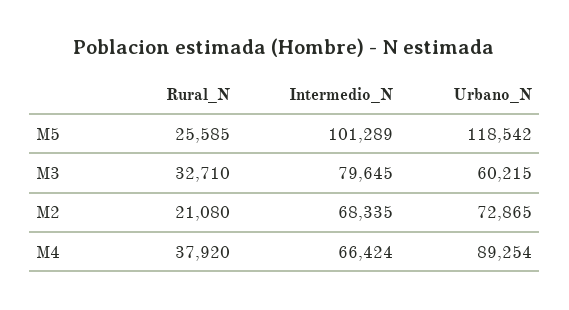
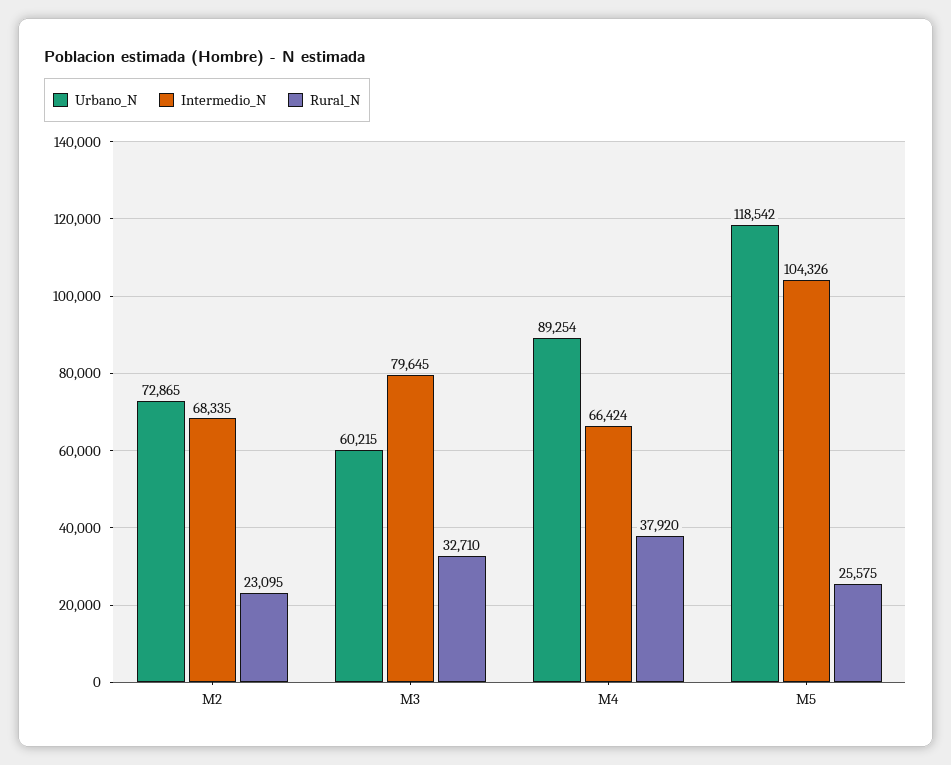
  {
    "Rural_N": {
-     "M5": 25585,
+     "M5": 25575,
      "M3": 32710,
-     "M2": 21080,
+     "M2": 23095,
      "M4": 37920
    },
    "Intermedio_N": {
-     "M5": 101289,
+     "M5": 104326,
      "M3": 79645,
      "M2": 68335,
      "M4": 66424
    },
    "Urbano_N": {
      "M5": 118542,
      "M3": 60215,
      "M2": 72865,
      "M4": 89254
    }
  }

